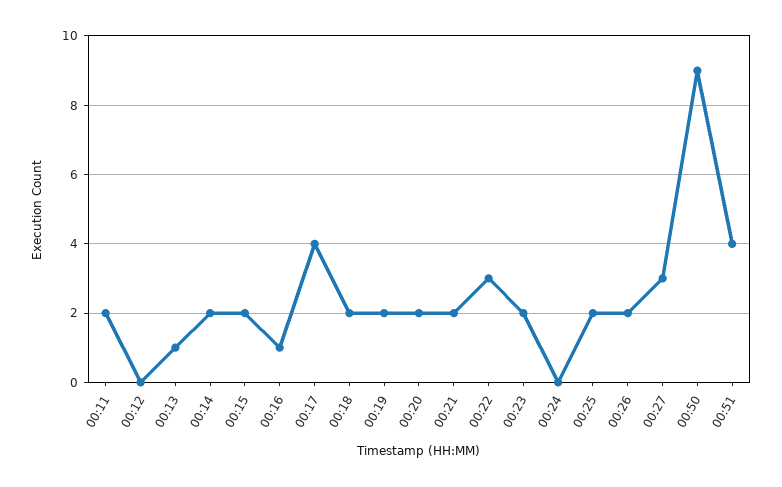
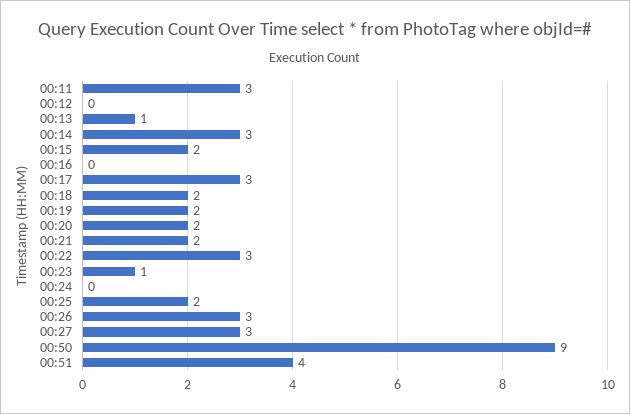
  {
-   "00:11": 2,
+   "00:11": 3,
    "00:12": 0,
    "00:13": 1,
-   "00:14": 2,
+   "00:14": 3,
    "00:15": 2,
-   "00:16": 1,
+   "00:16": 0,
-   "00:17": 4,
+   "00:17": 3,
    "00:18": 2,
    "00:19": 2,
    "00:20": 2,
    "00:21": 2,
    "00:22": 3,
-   "00:23": 2,
+   "00:23": 1,
    "00:24": 0,
    "00:25": 2,
-   "00:26": 2,
+   "00:26": 3,
    "00:27": 3,
    "00:50": 9,
    "00:51": 4
  }

